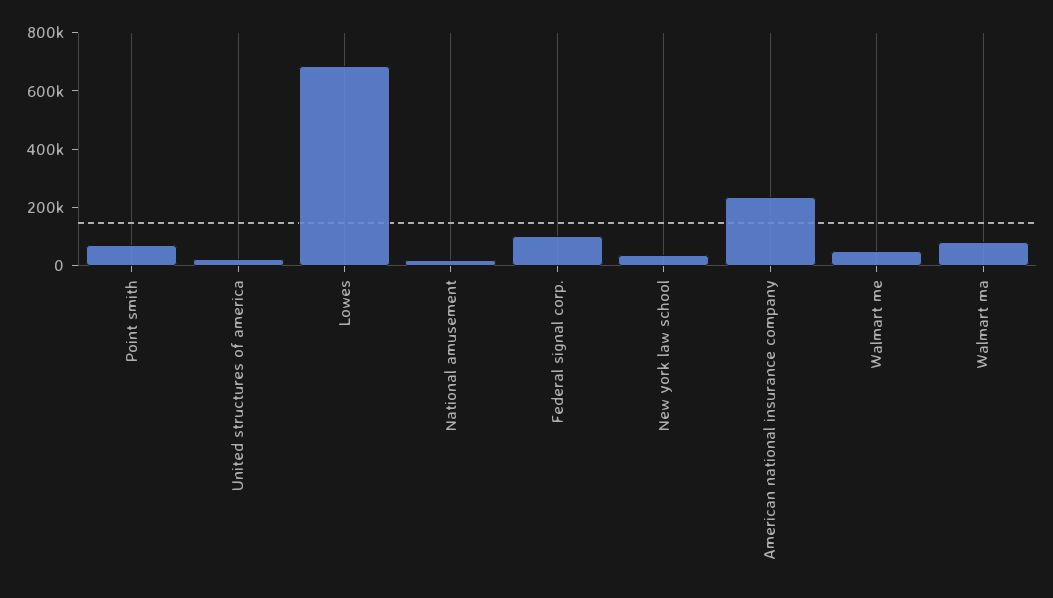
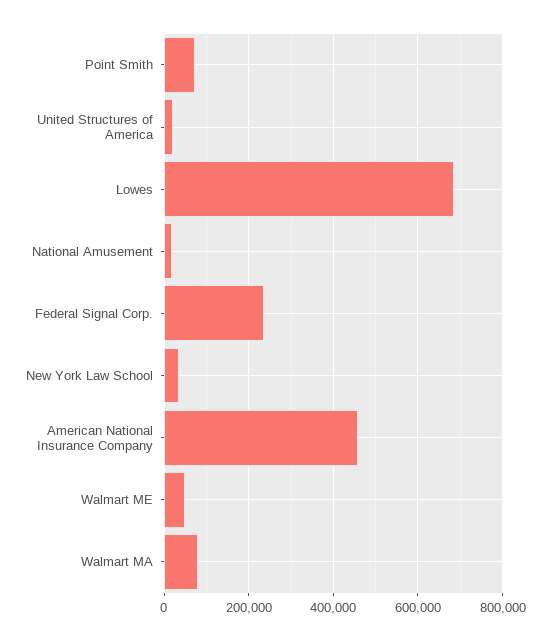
  {
    "Point smith": 80000,
    "United structures of america": 20000,
    "Lowes": 680000,
    "National amusement": 20000,
-   "Federal signal corp.": 100000,
+   "Federal signal corp.": 240000,
    "New york law school": 40000,
-   "American national insurance company": 250000,
+   "American national insurance company": 460000,
    "Walmart me": 40000,
    "Walmart ma": 80000
  }

